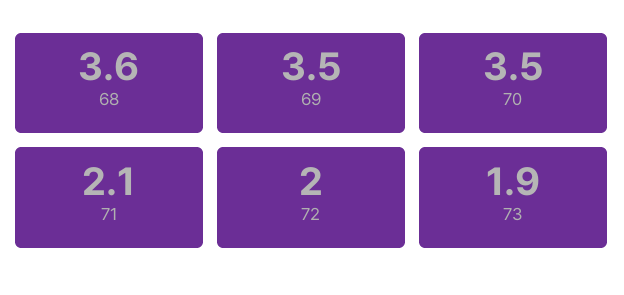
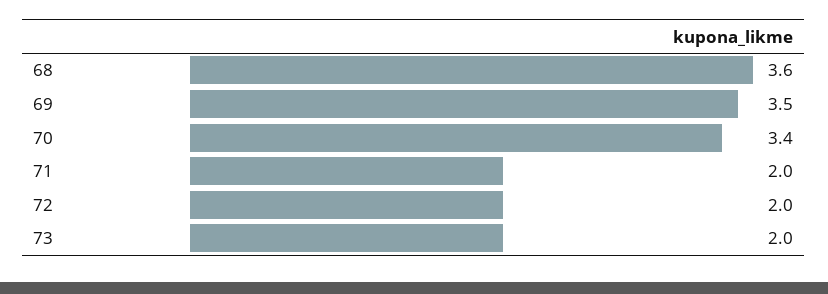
  {
    "68": 3.6,
    "69": 3.5,
-   "70": 3.5,
+   "70": 3.4,
-   "71": 2.1,
+   "71": 2,
    "72": 2,
-   "73": 1.9
+   "73": 2
  }

